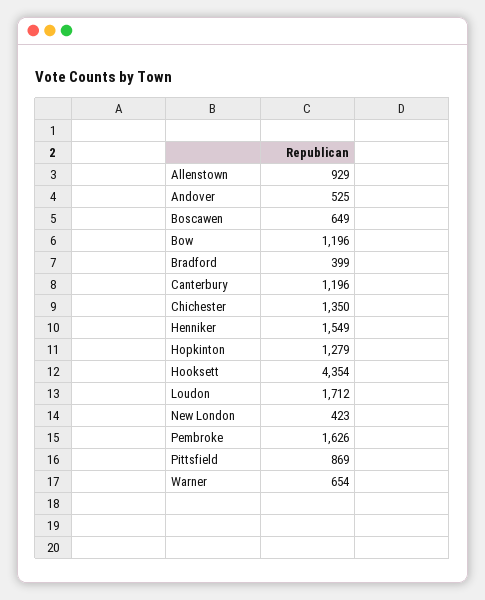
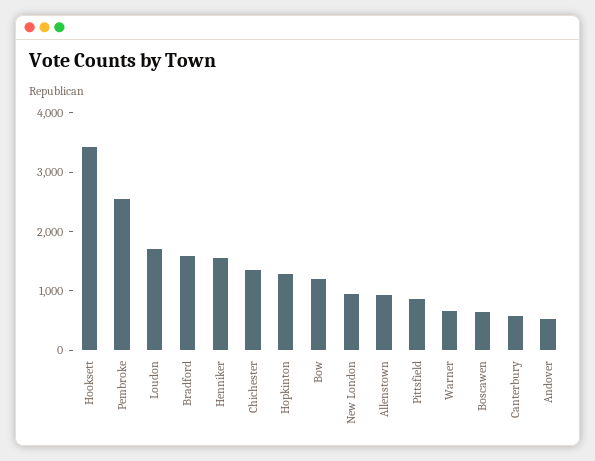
  {
    "Allenstown": 929,
    "Andover": 525,
    "Boscawen": 649,
    "Bow": 1196,
-   "Bradford": 399,
+   "Bradford": 1600,
-   "Canterbury": 1196,
+   "Canterbury": 600,
    "Chichester": 1350,
    "Henniker": 1549,
    "Hopkinton": 1279,
-   "Hooksett": 4354,
+   "Hooksett": 3400,
    "Loudon": 1712,
-   "New London": 423,
+   "New London": 1000,
-   "Pembroke": 1626,
+   "Pembroke": 2600,
    "Pittsfield": 869,
    "Warner": 654
  }

